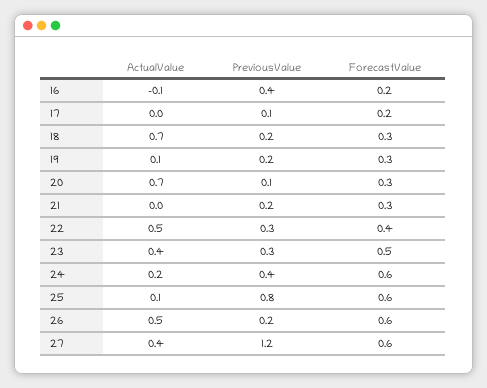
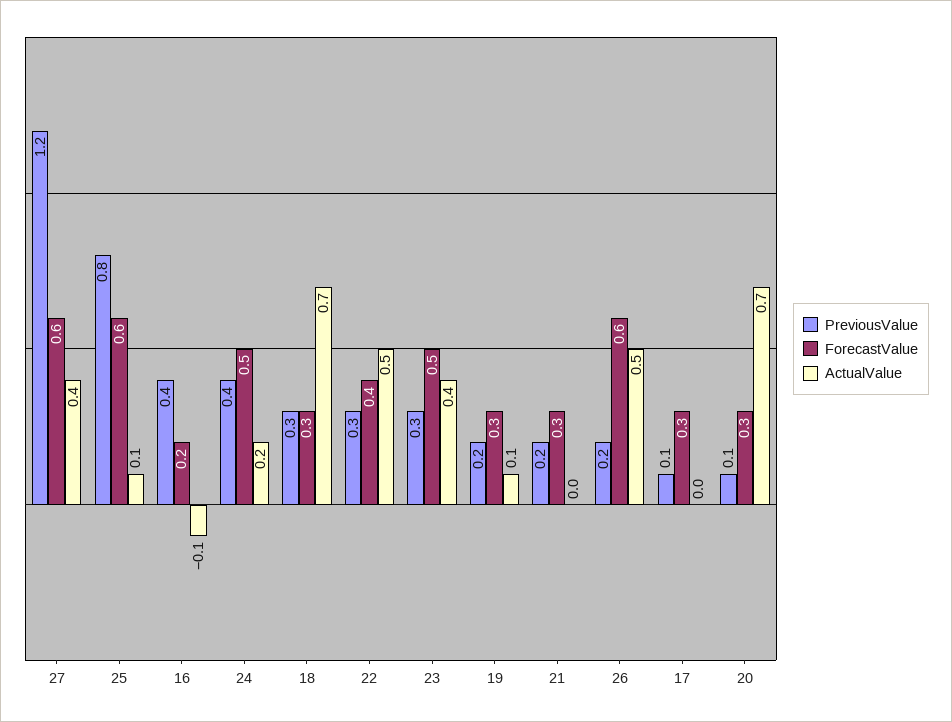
  {
    "ActualValue": {
      "16": -0.1,
      "17": 0,
      "18": 0.7,
      "19": 0.1,
      "20": 0.7,
      "21": 0,
      "22": 0.5,
      "23": 0.4,
      "24": 0.2,
      "25": 0.1,
      "26": 0.5,
      "27": 0.4
    },
    "PreviousValue": {
      "16": 0.4,
      "17": 0.1,
-     "18": 0.2,
+     "18": 0.3,
      "19": 0.2,
      "20": 0.1,
      "21": 0.2,
      "22": 0.3,
      "23": 0.3,
      "24": 0.4,
      "25": 0.8,
      "26": 0.2,
      "27": 1.2
    },
    "ForecastValue": {
      "16": 0.2,
-     "17": 0.2,
+     "17": 0.3,
      "18": 0.3,
      "19": 0.3,
      "20": 0.3,
      "21": 0.3,
      "22": 0.4,
      "23": 0.5,
-     "24": 0.6,
+     "24": 0.5,
      "25": 0.6,
      "26": 0.6,
      "27": 0.6
    }
  }

